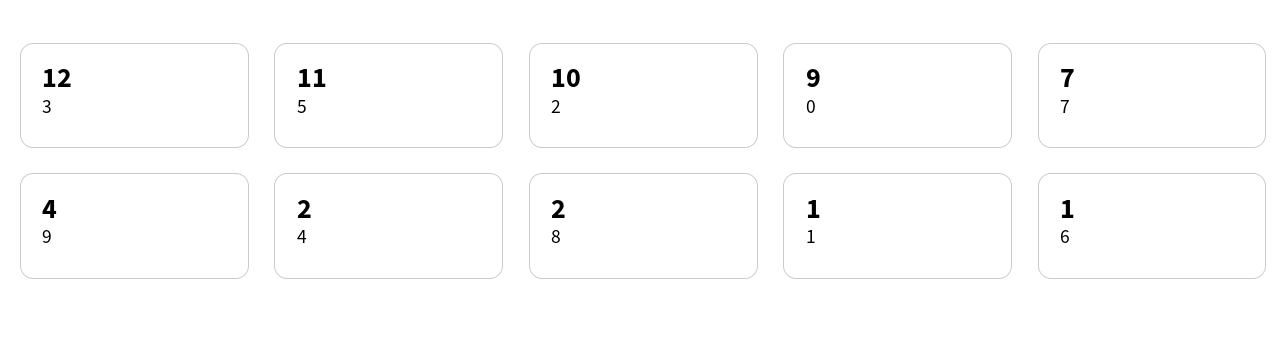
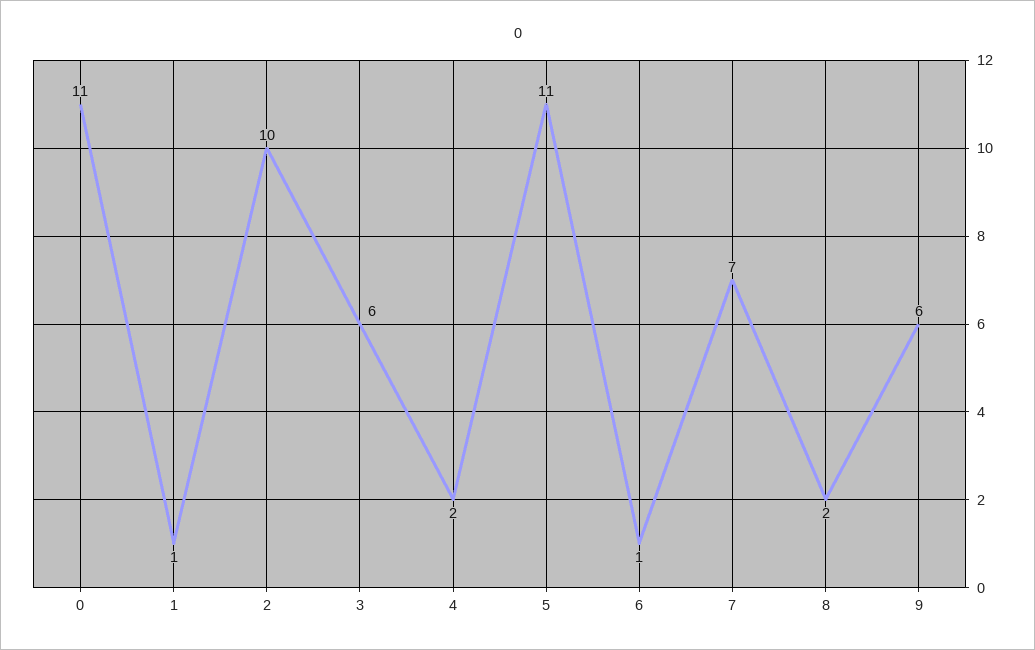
  {
-   "3": 12,
+   "3": 6,
    "5": 11,
    "2": 10,
-   "0": 9,
+   "0": 11,
    "7": 7,
-   "9": 4,
+   "9": 6,
    "4": 2,
    "8": 2,
    "1": 1,
    "6": 1
  }

